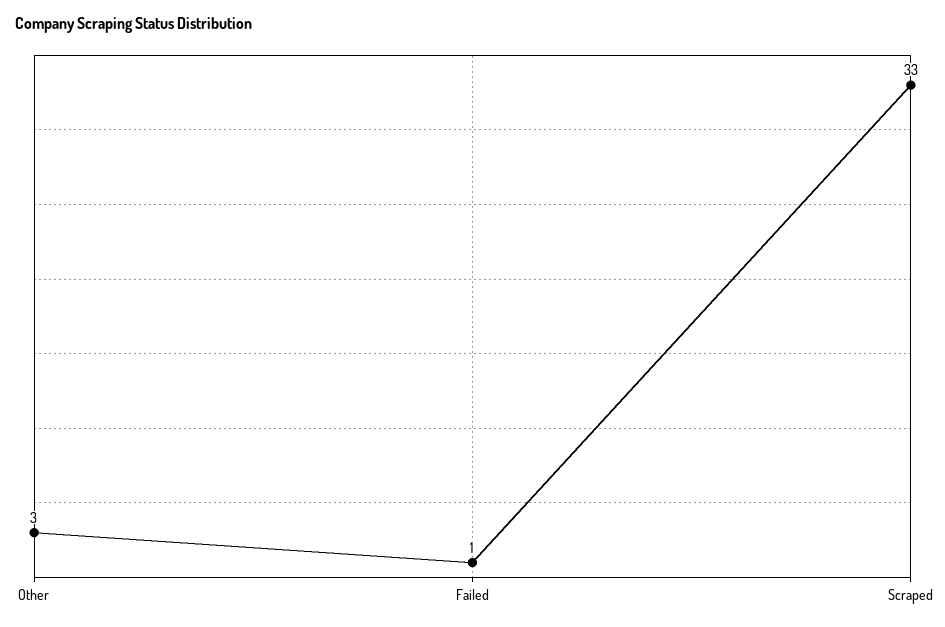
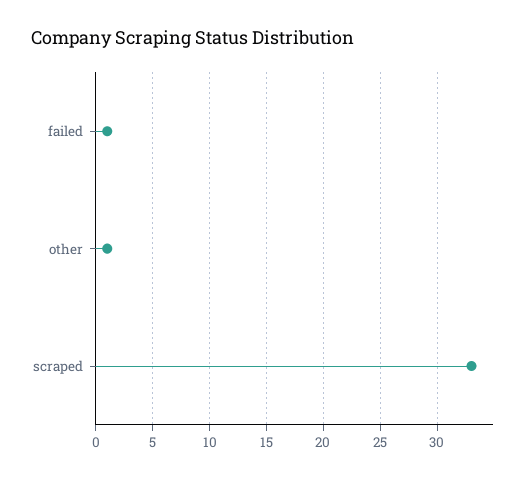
  {
-   "Other": 3,
+   "Other": 1,
    "Failed": 1,
    "Scraped": 33
  }

